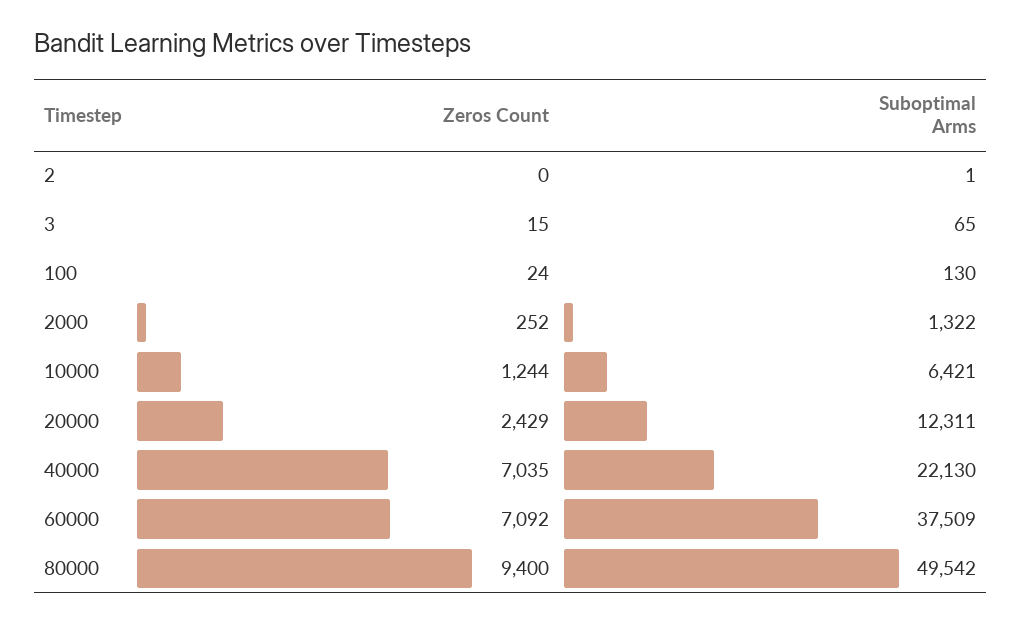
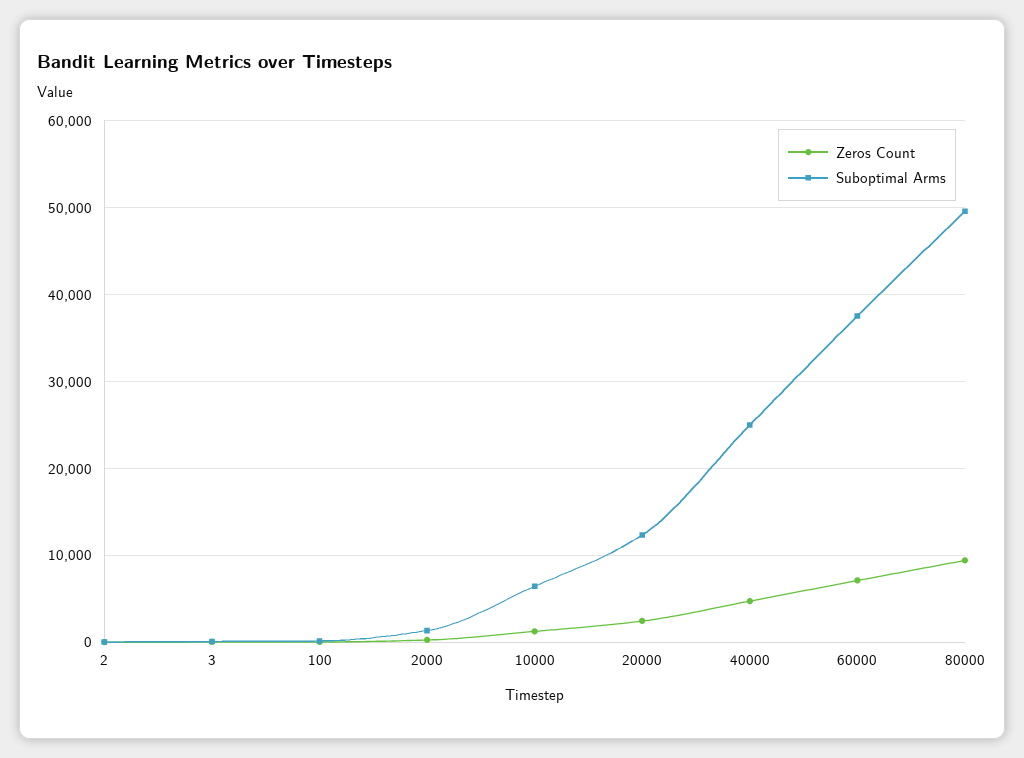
  {
    "Zeros Count": {
      "2": 0,
      "3": 15,
      "100": 24,
      "2000": 252,
      "10000": 1244,
      "20000": 2429,
-     "40000": 7035,
+     "40000": 5000,
      "60000": 7092,
      "80000": 9400
    },
    "Suboptimal Arms": {
      "2": 1,
      "3": 65,
      "100": 130,
      "2000": 1322,
      "10000": 6421,
      "20000": 12311,
-     "40000": 22130,
+     "40000": 25000,
      "60000": 37509,
      "80000": 49542
    }
  }

